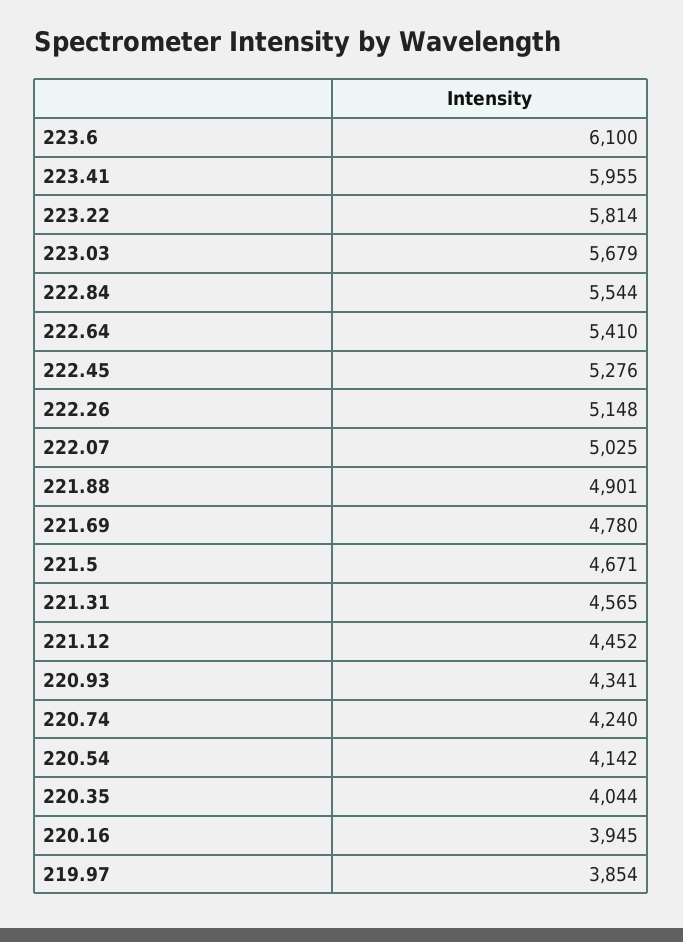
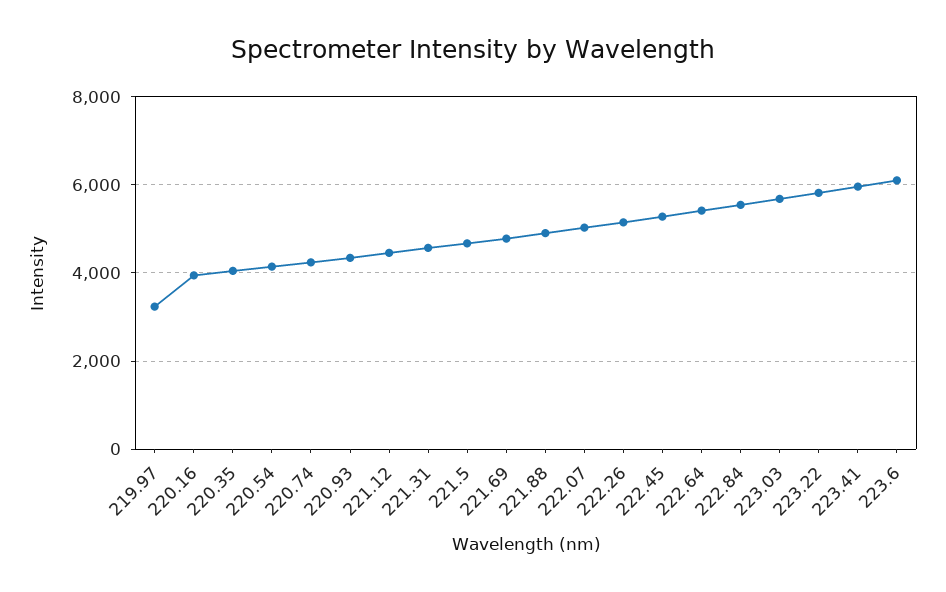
  {
    "223.6": 6100,
    "223.41": 5955,
    "223.22": 5814,
    "223.03": 5679,
    "222.84": 5544,
    "222.64": 5410,
    "222.45": 5276,
    "222.26": 5148,
    "222.07": 5025,
    "221.88": 4901,
    "221.69": 4780,
    "221.5": 4671,
    "221.31": 4565,
    "221.12": 4452,
    "220.93": 4341,
    "220.74": 4240,
    "220.54": 4142,
    "220.35": 4044,
    "220.16": 3945,
-   "219.97": 3854
+   "219.97": 3200
  }

